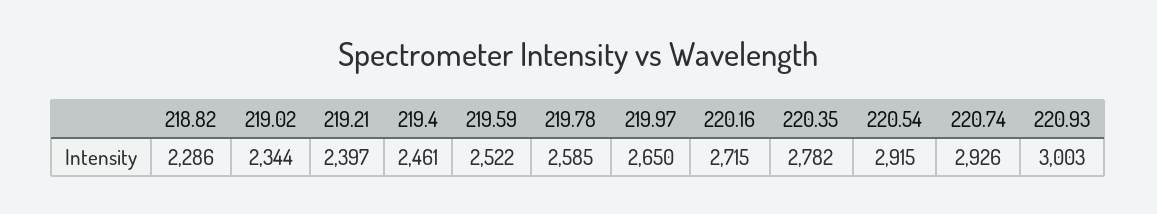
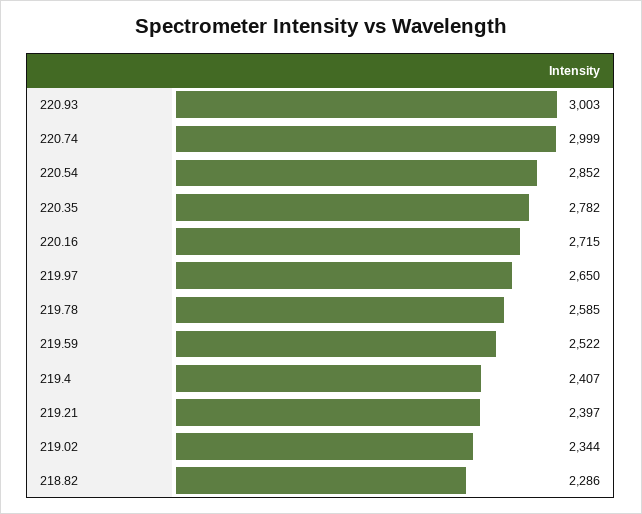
  {
    "218.82": 2286,
    "219.02": 2344,
    "219.21": 2397,
-   "219.4": 2461,
+   "219.4": 2407,
    "219.59": 2522,
    "219.78": 2585,
    "219.97": 2650,
    "220.16": 2715,
    "220.35": 2782,
-   "220.54": 2915,
+   "220.54": 2852,
-   "220.74": 2926,
+   "220.74": 2999,
    "220.93": 3003
  }

